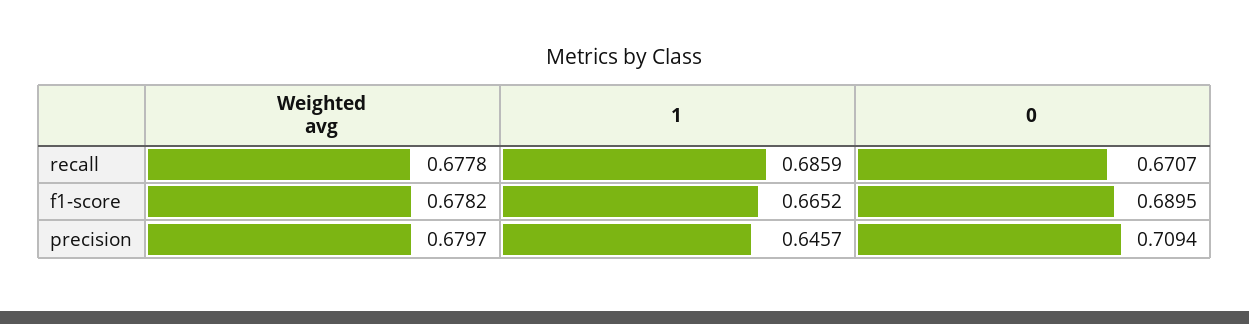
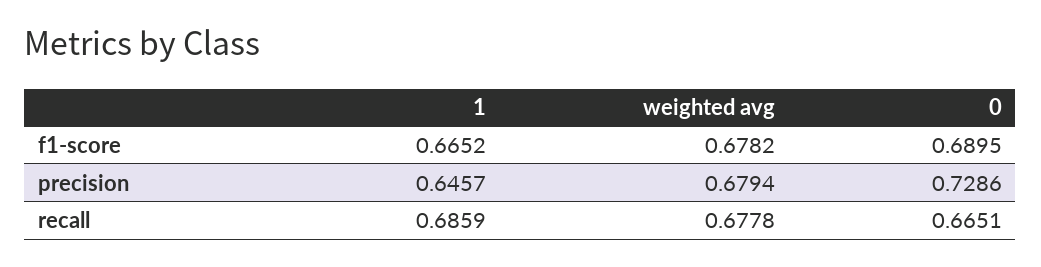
  {
    "Weighted avg": {
      "recall": 0.6778,
      "f1-score": 0.6782,
-     "precision": 0.6797
+     "precision": 0.6794
    },
    "1": {
      "recall": 0.6859,
      "f1-score": 0.6652,
      "precision": 0.6457
    },
    "0": {
-     "recall": 0.6707,
+     "recall": 0.6651,
      "f1-score": 0.6895,
-     "precision": 0.7094
+     "precision": 0.7286
    }
  }

